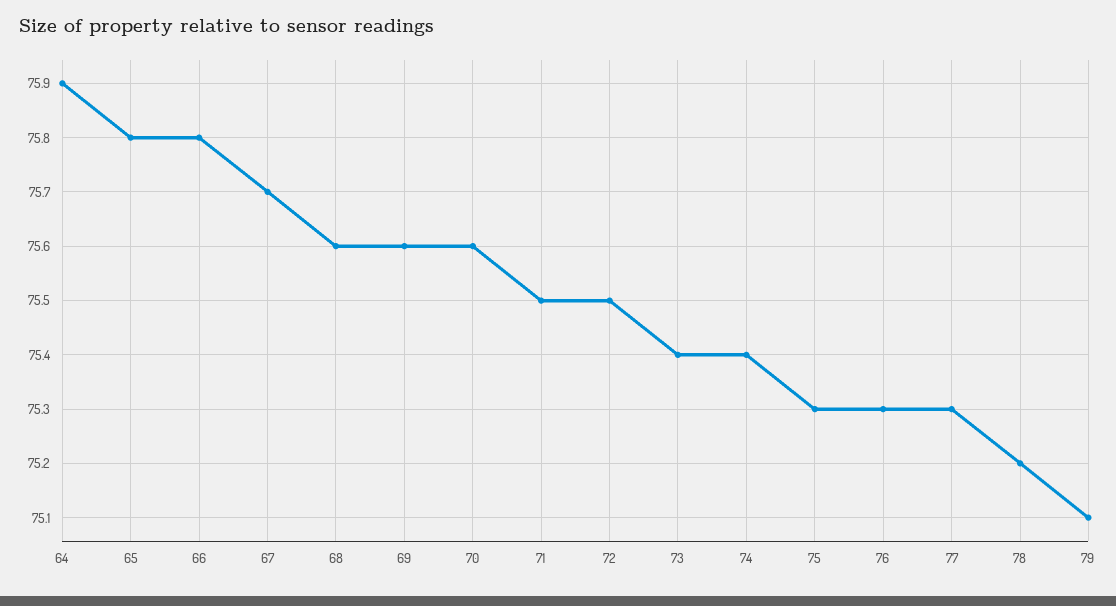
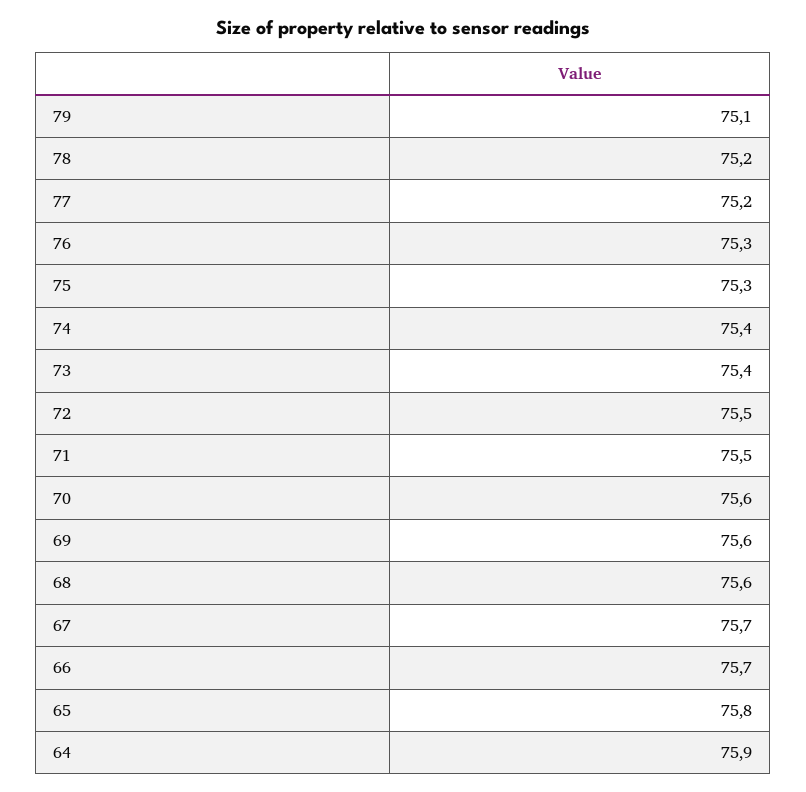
  {
    "64": 75.9,
    "65": 75.8,
-   "66": 75.8,
+   "66": 75.7,
    "67": 75.7,
    "68": 75.6,
    "69": 75.6,
    "70": 75.6,
    "71": 75.5,
    "72": 75.5,
    "73": 75.4,
    "74": 75.4,
    "75": 75.3,
    "76": 75.3,
-   "77": 75.3,
+   "77": 75.2,
    "78": 75.2,
    "79": 75.1
  }

